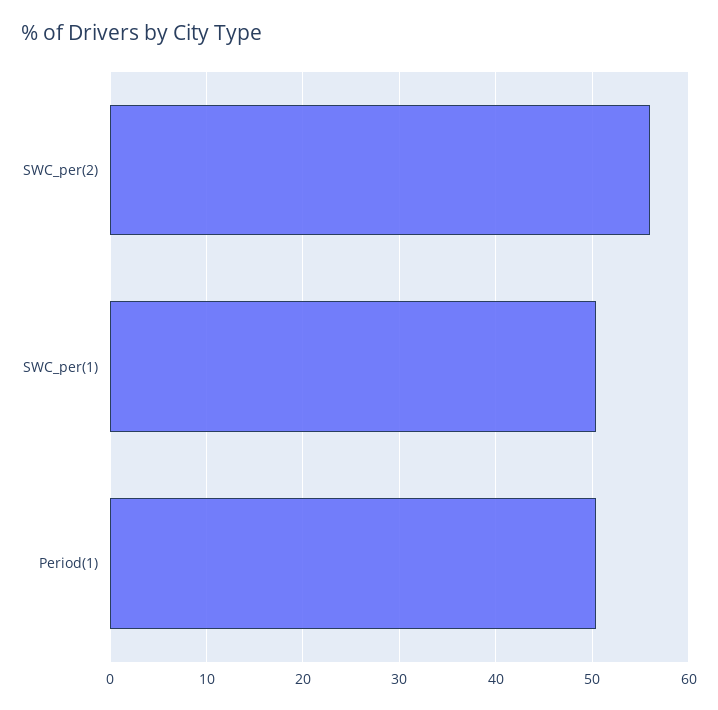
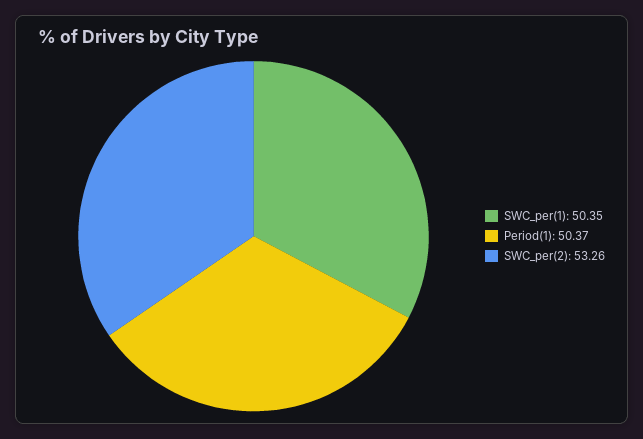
  {
-   "SWC_per(2)": 56,
+   "SWC_per(2)": 53.26,
    "SWC_per(1)": 50.35,
    "Period(1)": 50.37
  }

